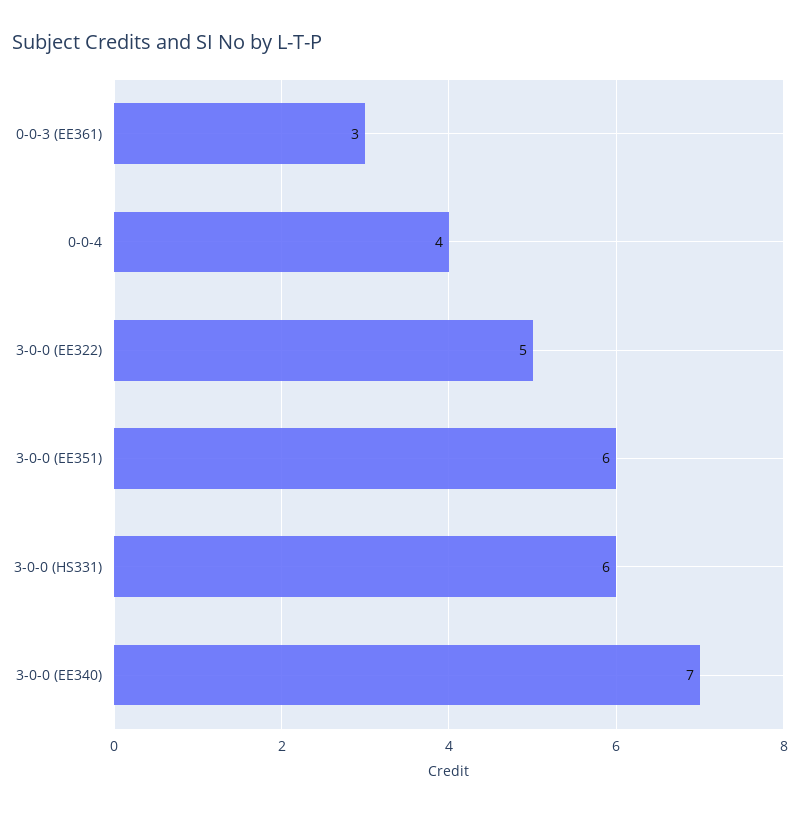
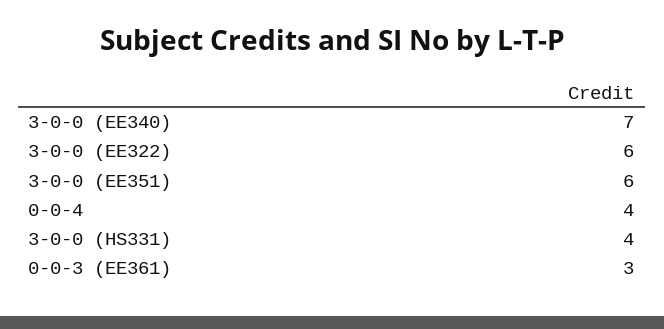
  {
    "0-0-3 (EE361)": 3,
    "0-0-4": 4,
-   "3-0-0 (EE322)": 5,
+   "3-0-0 (EE322)": 6,
    "3-0-0 (EE351)": 6,
-   "3-0-0 (HS331)": 6,
+   "3-0-0 (HS331)": 4,
    "3-0-0 (EE340)": 7
  }

